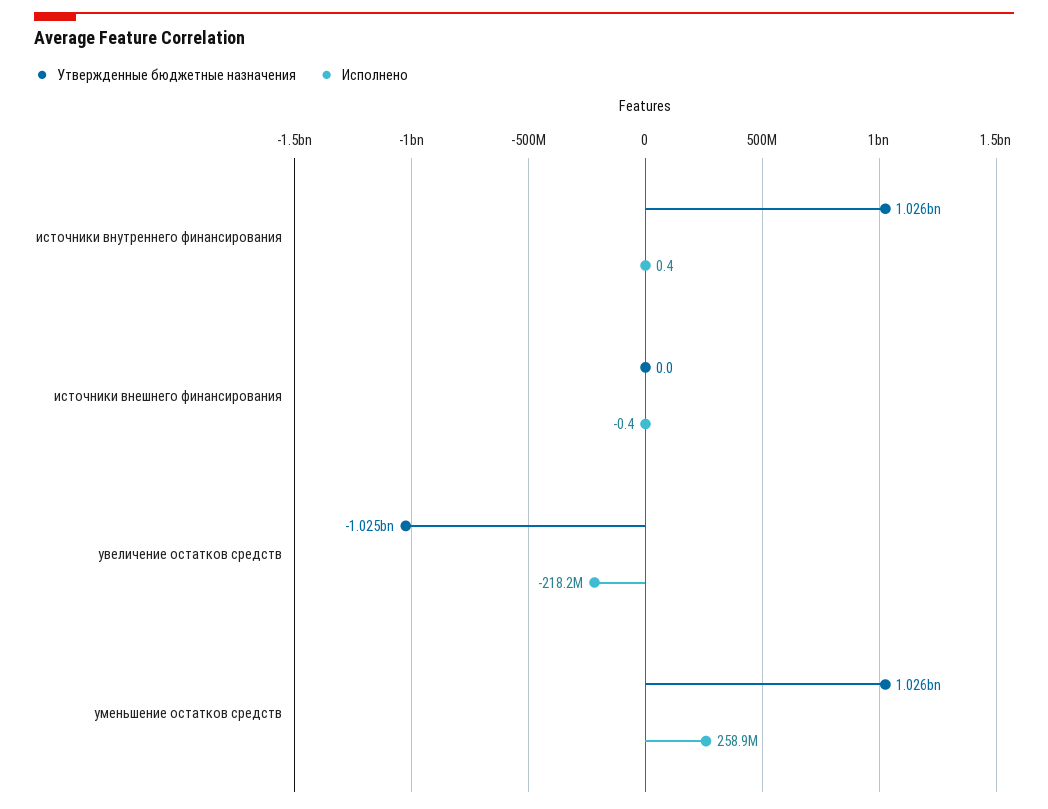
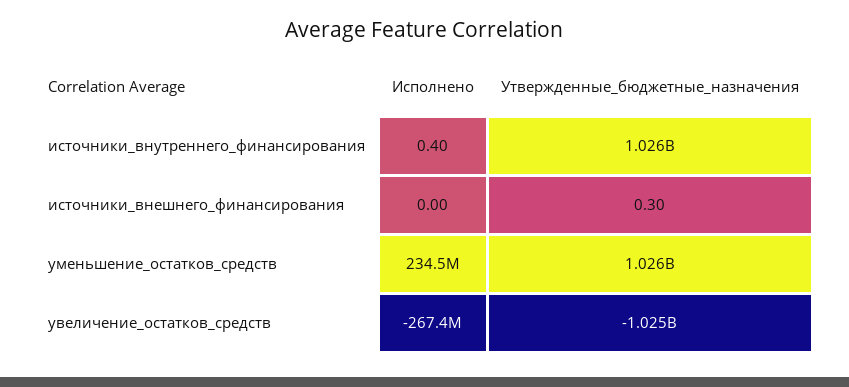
  {
    "Утвержденные бюджетные назначения": {
      "источники внутреннего финансирования": 1026000000,
-     "источники внешнего финансирования": 0,
+     "источники внешнего финансирования": 0.3,
      "увеличение остатков средств": -1025000000,
      "уменьшение остатков средств": 1026000000
    },
    "Исполнено": {
      "источники внутреннего финансирования": 0.4,
-     "источники внешнего финансирования": -0.4,
+     "источники внешнего финансирования": 0,
-     "увеличение остатков средств": -218200000,
+     "увеличение остатков средств": -267400000,
-     "уменьшение остатков средств": 258900000
+     "уменьшение остатков средств": 234500000
    }
  }

